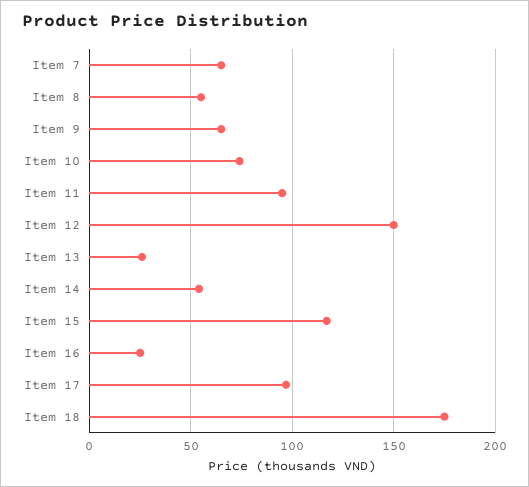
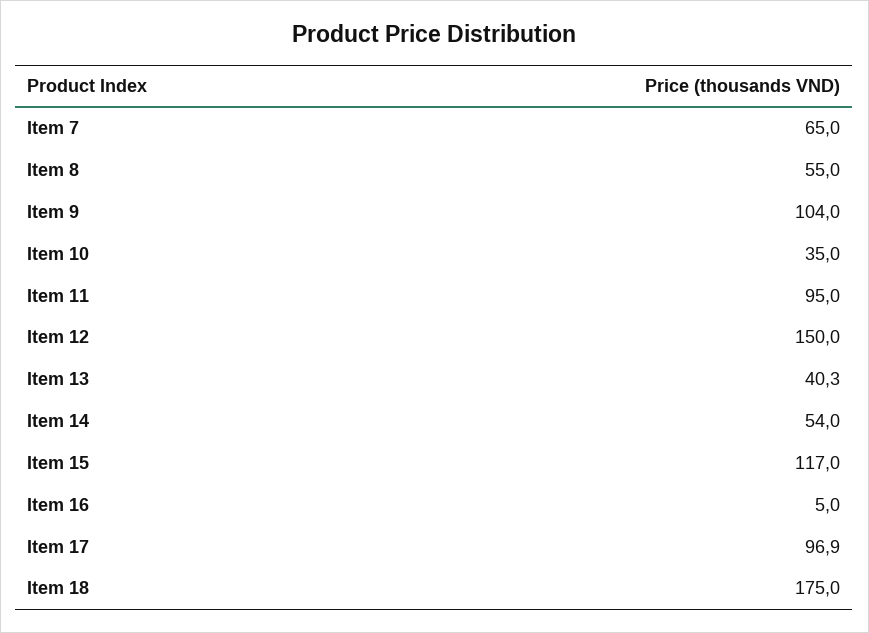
  {
    "Item 7": 65,
    "Item 8": 55,
-   "Item 9": 65,
+   "Item 9": 104,
-   "Item 10": 75,
+   "Item 10": 35,
    "Item 11": 95,
    "Item 12": 150,
-   "Item 13": 25,
+   "Item 13": 40.3,
    "Item 14": 54,
    "Item 15": 117,
-   "Item 16": 25,
+   "Item 16": 5,
    "Item 17": 96.9,
    "Item 18": 175
  }

